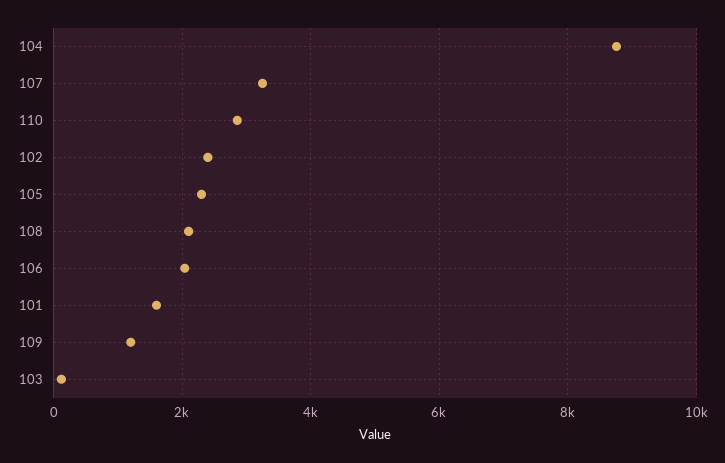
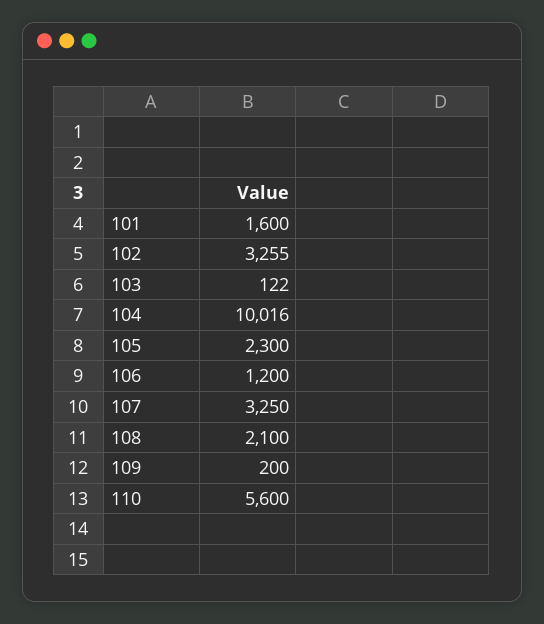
  {
-   "104": 8800,
+   "104": 10016,
    "107": 3250,
-   "110": 2800,
+   "110": 5600,
-   "102": 2400,
+   "102": 3255,
    "105": 2300,
    "108": 2100,
-   "106": 2000,
+   "106": 1200,
    "101": 1600,
-   "109": 1200,
+   "109": 200,
    "103": 122
  }

